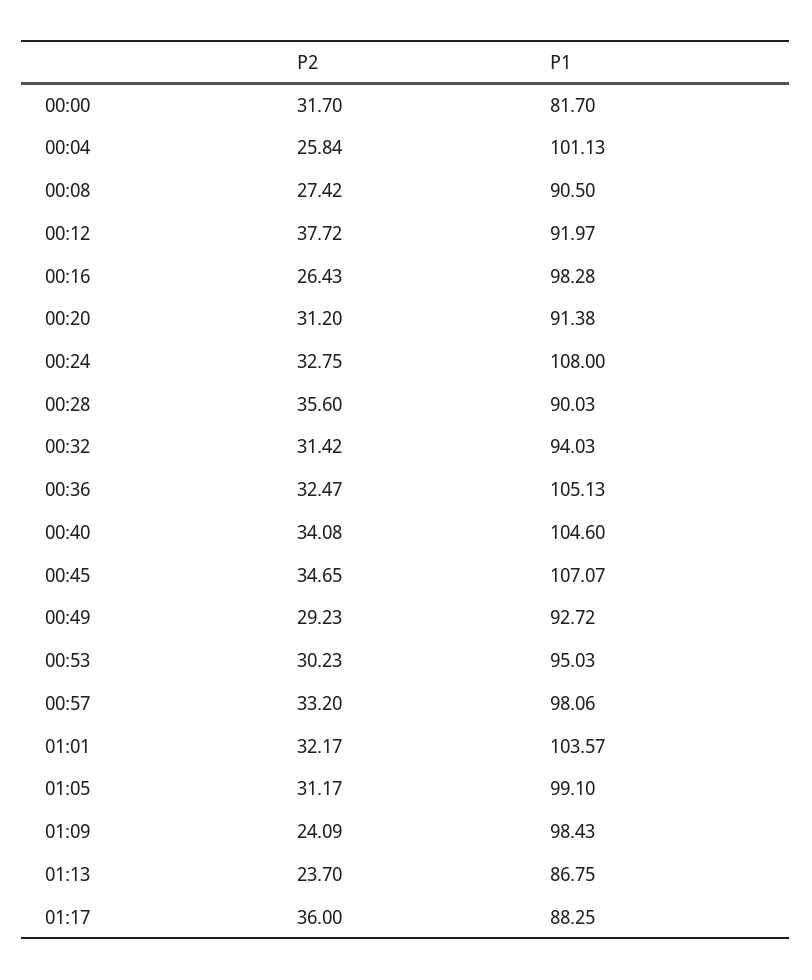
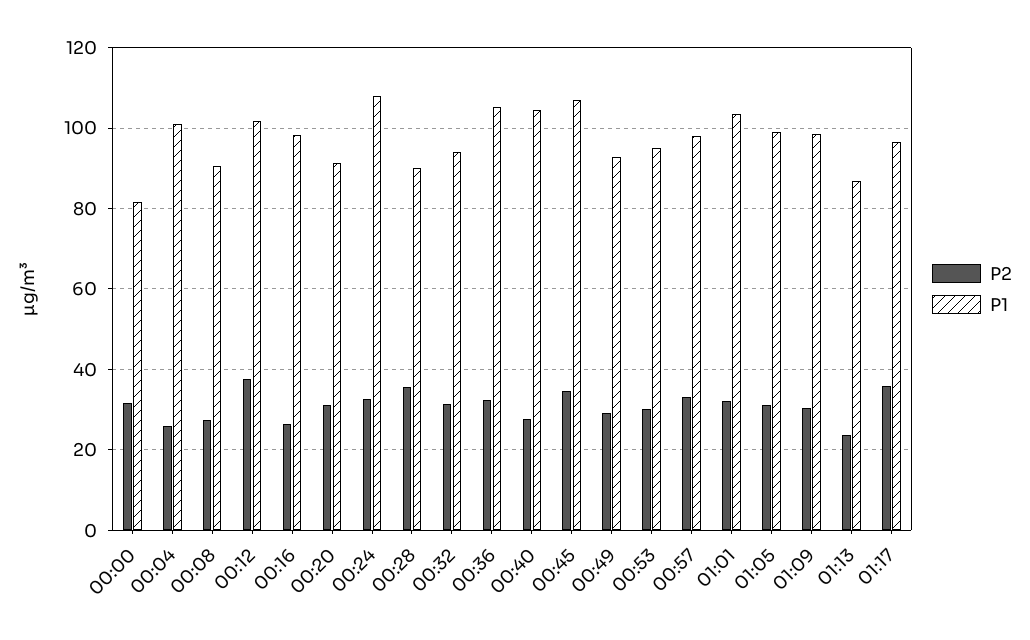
  {
    "P2": {
      "00:00": 31.7,
      "00:04": 25.84,
      "00:08": 27.42,
      "00:12": 37.72,
      "00:16": 26.43,
      "00:20": 31.2,
      "00:24": 32.75,
      "00:28": 35.6,
      "00:32": 31.42,
      "00:36": 32.47,
-     "00:40": 34.08,
+     "00:40": 28,
      "00:45": 34.65,
      "00:49": 29.23,
      "00:53": 30.23,
      "00:57": 33.2,
      "01:01": 32.17,
      "01:05": 31.17,
-     "01:09": 24.09,
+     "01:09": 30,
      "01:13": 23.7,
      "01:17": 36
    },
    "P1": {
      "00:00": 81.7,
      "00:04": 101.13,
      "00:08": 90.5,
-     "00:12": 91.97,
+     "00:12": 102,
      "00:16": 98.28,
      "00:20": 91.38,
      "00:24": 108,
      "00:28": 90.03,
      "00:32": 94.03,
      "00:36": 105.13,
      "00:40": 104.6,
      "00:45": 107.07,
      "00:49": 92.72,
      "00:53": 95.03,
      "00:57": 98.06,
      "01:01": 103.57,
      "01:05": 99.1,
      "01:09": 98.43,
      "01:13": 86.75,
-     "01:17": 88.25
+     "01:17": 96
    }
  }

